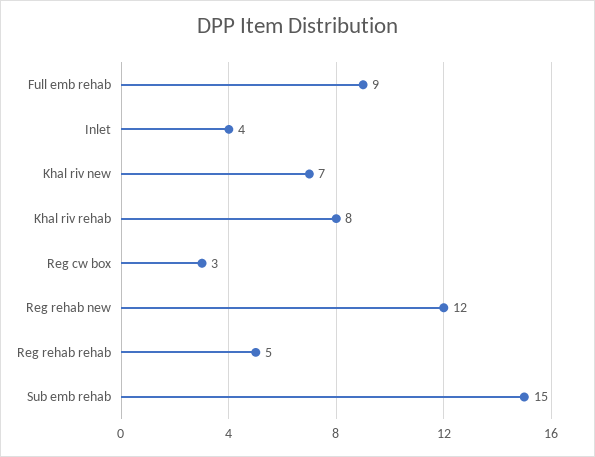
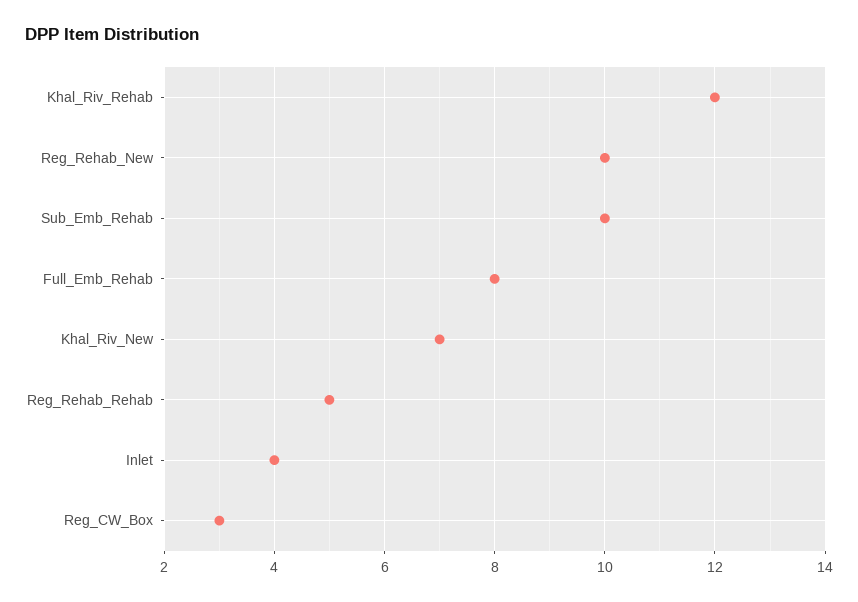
  {
-   "Full emb rehab": 9,
+   "Full emb rehab": 8,
    "Inlet": 4,
    "Khal riv new": 7,
-   "Khal riv rehab": 8,
+   "Khal riv rehab": 12,
    "Reg cw box": 3,
-   "Reg rehab new": 12,
+   "Reg rehab new": 10,
    "Reg rehab rehab": 5,
-   "Sub emb rehab": 15
+   "Sub emb rehab": 10
  }

